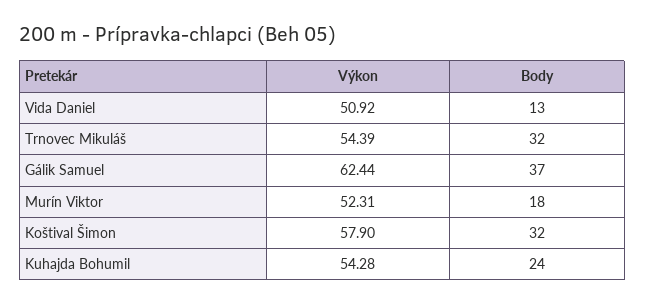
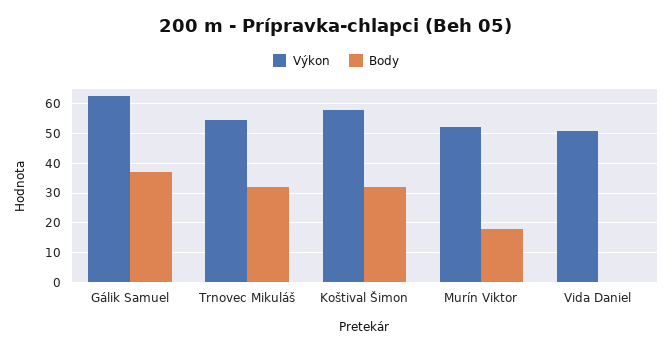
  {
    "Výkon": {
      "Vida Daniel": 50.92,
      "Trnovec Mikuláš": 54.39,
      "Gálik Samuel": 62.44,
      "Murín Viktor": 52.31,
-     "Koštival Šimon": 57.9,
+     "Koštival Šimon": 57.9
-     "Kuhajda Bohumil": 54.28
    },
    "Body": {
-     "Vida Daniel": 13,
+     "Vida Daniel": 0,
      "Trnovec Mikuláš": 32,
      "Gálik Samuel": 37,
      "Murín Viktor": 18,
-     "Koštival Šimon": 32,
+     "Koštival Šimon": 32
-     "Kuhajda Bohumil": 24
    }
  }

